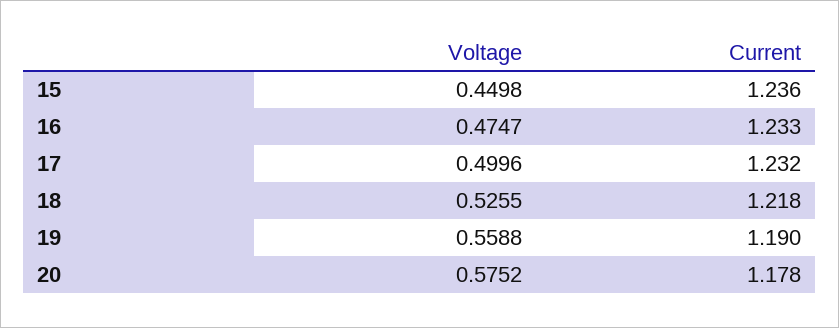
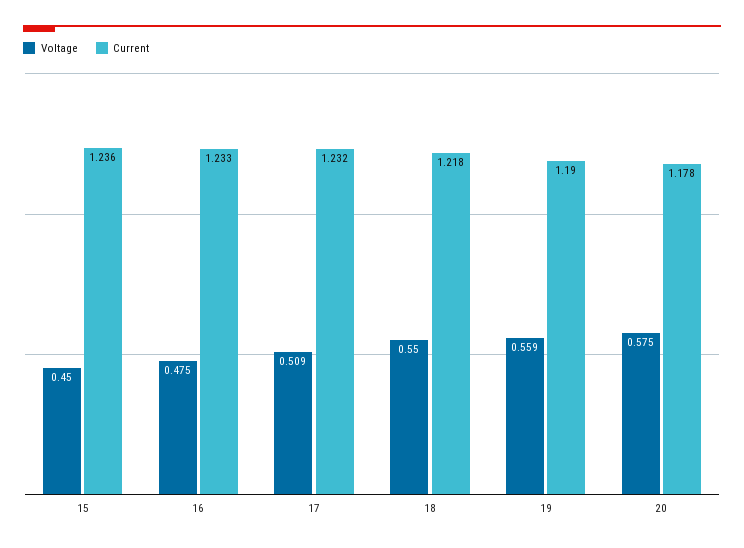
  {
    "Voltage": {
      "15": 0.4498,
      "16": 0.4747,
-     "17": 0.4996,
+     "17": 0.509,
-     "18": 0.5255,
+     "18": 0.55,
      "19": 0.5588,
      "20": 0.5752
    },
    "Current": {
      "15": 1.236,
      "16": 1.233,
      "17": 1.232,
      "18": 1.218,
      "19": 1.19,
      "20": 1.178
    }
  }

